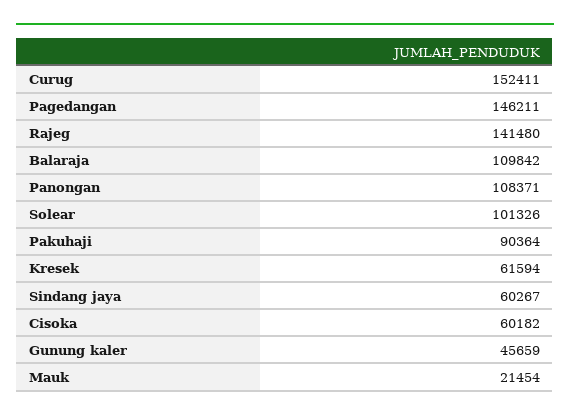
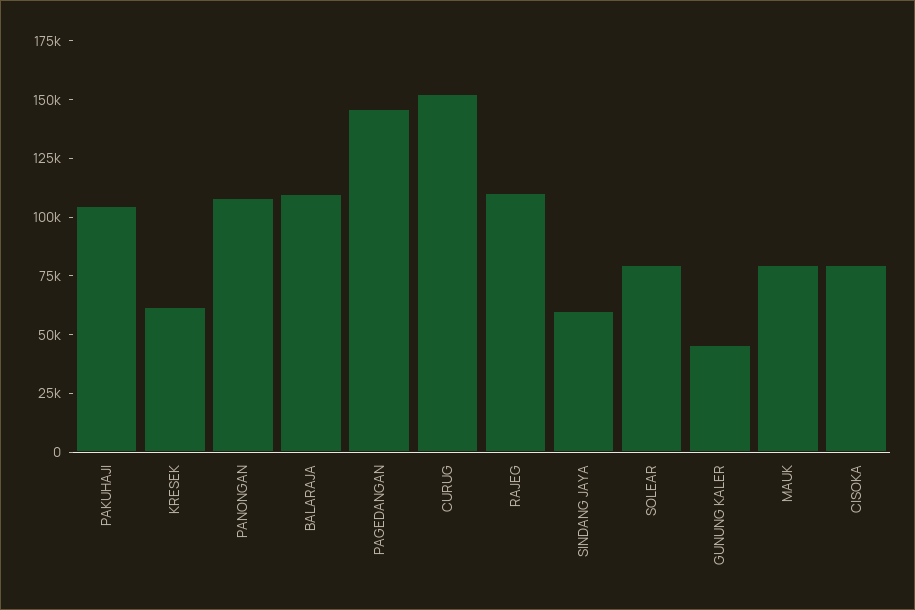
  {
    "Curug": 152411,
    "Pagedangan": 146211,
-   "Rajeg": 141480,
+   "Rajeg": 110000,
    "Balaraja": 109842,
    "Panongan": 108371,
-   "Solear": 101326,
+   "Solear": 80000,
-   "Pakuhaji": 90364,
+   "Pakuhaji": 105000,
    "Kresek": 61594,
    "Sindang jaya": 60267,
-   "Cisoka": 60182,
+   "Cisoka": 80000,
    "Gunung kaler": 45659,
-   "Mauk": 21454
+   "Mauk": 80000
  }

